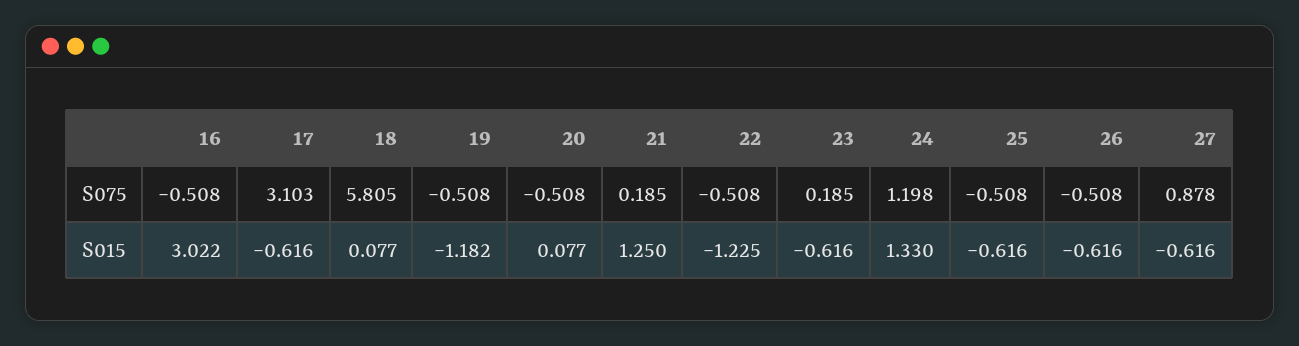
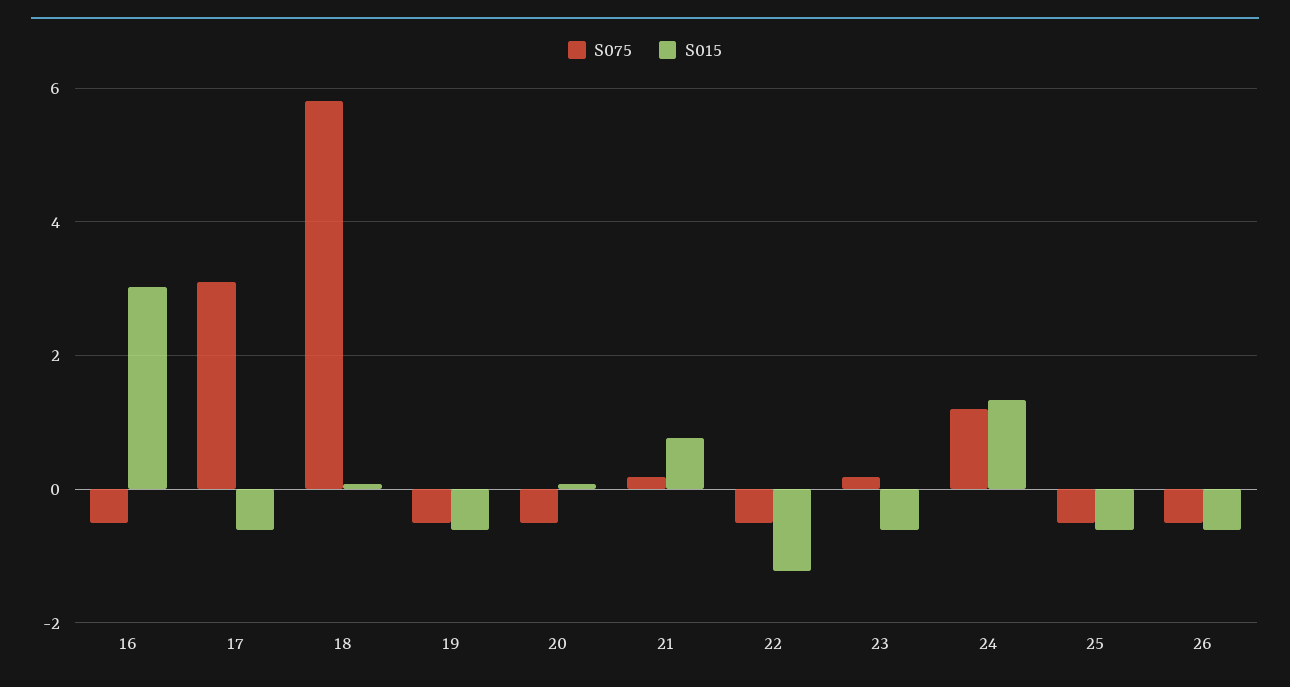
  {
    "S075": {
      "16": -0.508,
      "17": 3.103,
      "18": 5.805,
      "19": -0.508,
      "20": -0.508,
      "21": 0.185,
      "22": -0.508,
      "23": 0.185,
      "24": 1.198,
      "25": -0.508,
-     "26": -0.508,
+     "26": -0.508
-     "27": 0.878
    },
    "S015": {
      "16": 3.022,
      "17": -0.616,
      "18": 0.077,
-     "19": -1.182,
+     "19": -0.6,
      "20": 0.077,
-     "21": 1.25,
+     "21": 0.8,
      "22": -1.225,
      "23": -0.616,
      "24": 1.33,
      "25": -0.616,
-     "26": -0.616,
+     "26": -0.616
-     "27": -0.616
    }
  }

